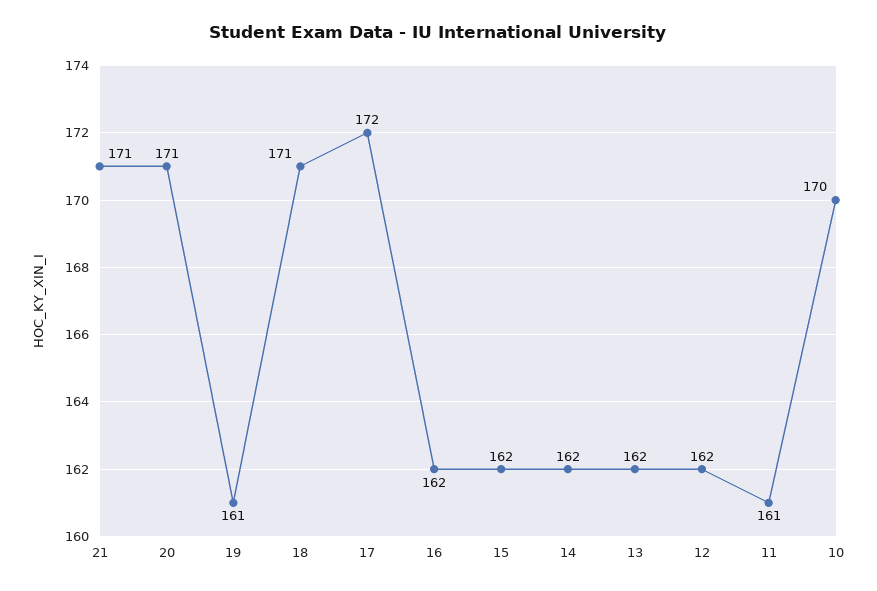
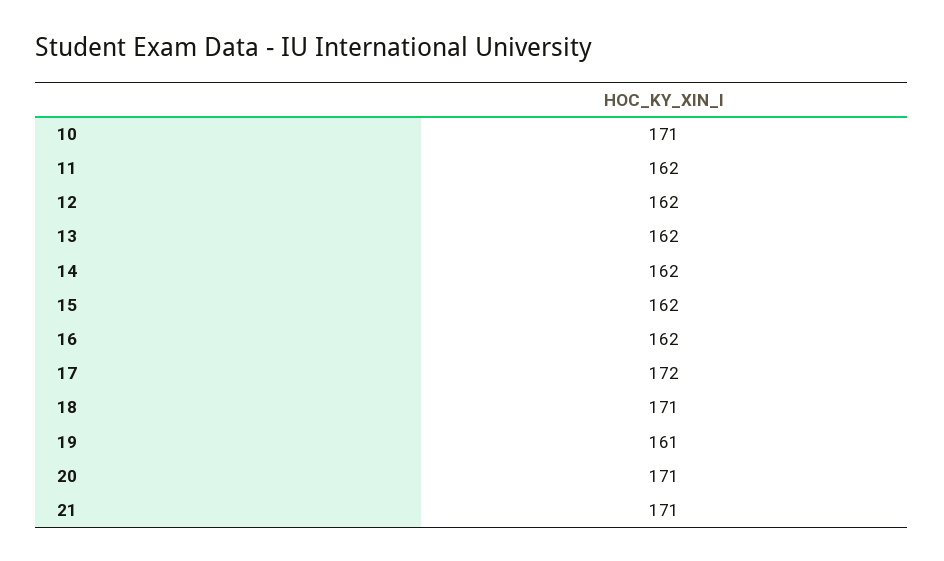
  {
    "21": 171,
    "20": 171,
    "19": 161,
    "18": 171,
    "17": 172,
    "16": 162,
    "15": 162,
    "14": 162,
    "13": 162,
    "12": 162,
-   "11": 161,
+   "11": 162,
-   "10": 170
+   "10": 171
  }

